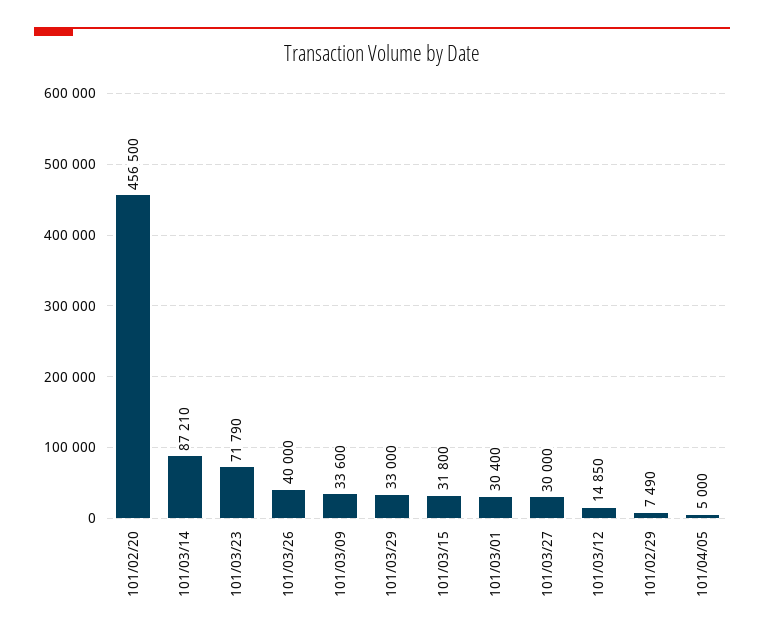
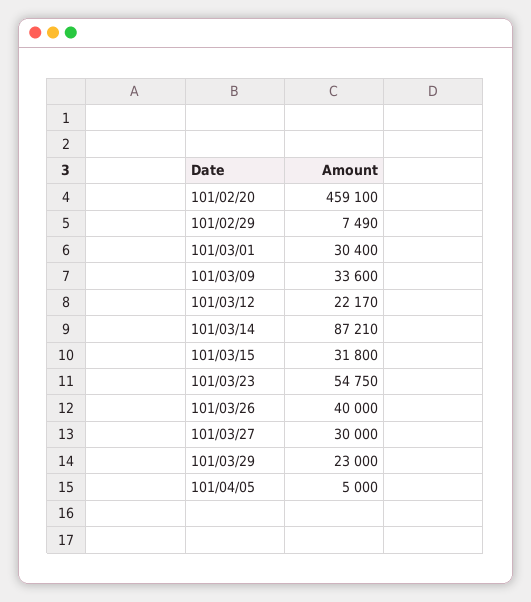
  {
-   "101/02/20": 456500,
+   "101/02/20": 459100,
    "101/03/14": 87210,
-   "101/03/23": 71790,
+   "101/03/23": 54750,
    "101/03/26": 40000,
    "101/03/09": 33600,
-   "101/03/29": 33000,
+   "101/03/29": 23000,
    "101/03/15": 31800,
    "101/03/01": 30400,
    "101/03/27": 30000,
-   "101/03/12": 14850,
+   "101/03/12": 22170,
    "101/02/29": 7490,
    "101/04/05": 5000
  }

